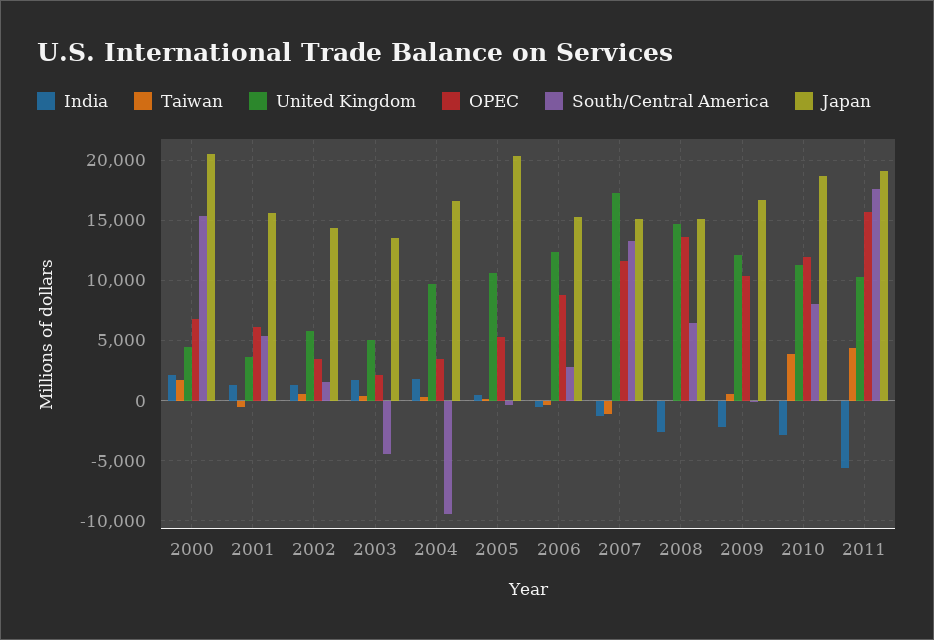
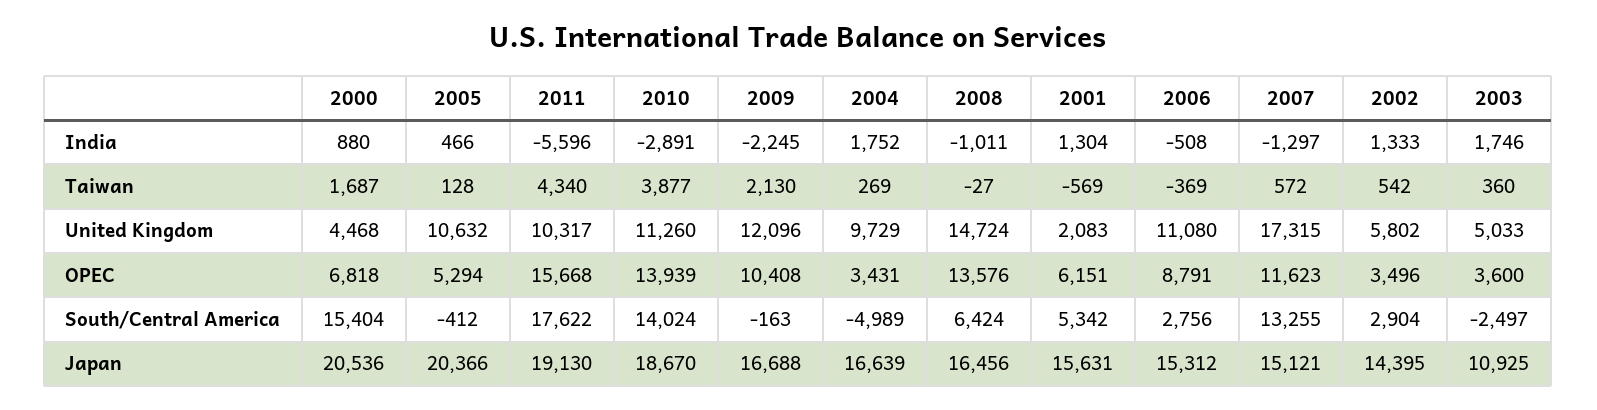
  {
    "India": {
-     "2000": 2000,
+     "2000": 880,
      "2001": 1304,
      "2002": 1333,
      "2003": 1746,
      "2004": 1752,
      "2005": 466,
      "2006": -508,
      "2007": -1297,
-     "2008": -2500,
+     "2008": -1011,
      "2009": -2245,
      "2010": -2891,
      "2011": -5596
    },
    "Taiwan": {
      "2000": 1687,
      "2001": -569,
      "2002": 542,
      "2003": 360,
      "2004": 269,
      "2005": 128,
      "2006": -369,
-     "2007": -1000,
+     "2007": 572,
      "2008": -27,
-     "2009": 500,
+     "2009": 2130,
      "2010": 3877,
      "2011": 4340
    },
    "United Kingdom": {
      "2000": 4468,
-     "2001": 3500,
+     "2001": 2083,
      "2002": 5802,
      "2003": 5033,
      "2004": 9729,
      "2005": 10632,
-     "2006": 12500,
+     "2006": 11080,
      "2007": 17315,
      "2008": 14724,
      "2009": 12096,
      "2010": 11260,
      "2011": 10317
    },
    "OPEC": {
      "2000": 6818,
      "2001": 6151,
      "2002": 3496,
-     "2003": 2000,
+     "2003": 3600,
      "2004": 3431,
      "2005": 5294,
      "2006": 8791,
      "2007": 11623,
      "2008": 13576,
      "2009": 10408,
-     "2010": 12000,
+     "2010": 13939,
      "2011": 15668
    },
    "South/Central America": {
      "2000": 15404,
      "2001": 5342,
-     "2002": 1500,
+     "2002": 2904,
-     "2003": -4500,
+     "2003": -2497,
-     "2004": -9500,
+     "2004": -4989,
      "2005": -412,
      "2006": 2756,
      "2007": 13255,
      "2008": 6424,
      "2009": -163,
-     "2010": 8000,
+     "2010": 14024,
      "2011": 17622
    },
    "Japan": {
      "2000": 20536,
      "2001": 15631,
      "2002": 14395,
-     "2003": 13500,
+     "2003": 10925,
      "2004": 16639,
      "2005": 20366,
      "2006": 15312,
      "2007": 15121,
-     "2008": 15000,
+     "2008": 16456,
      "2009": 16688,
      "2010": 18670,
      "2011": 19130
    }
  }

